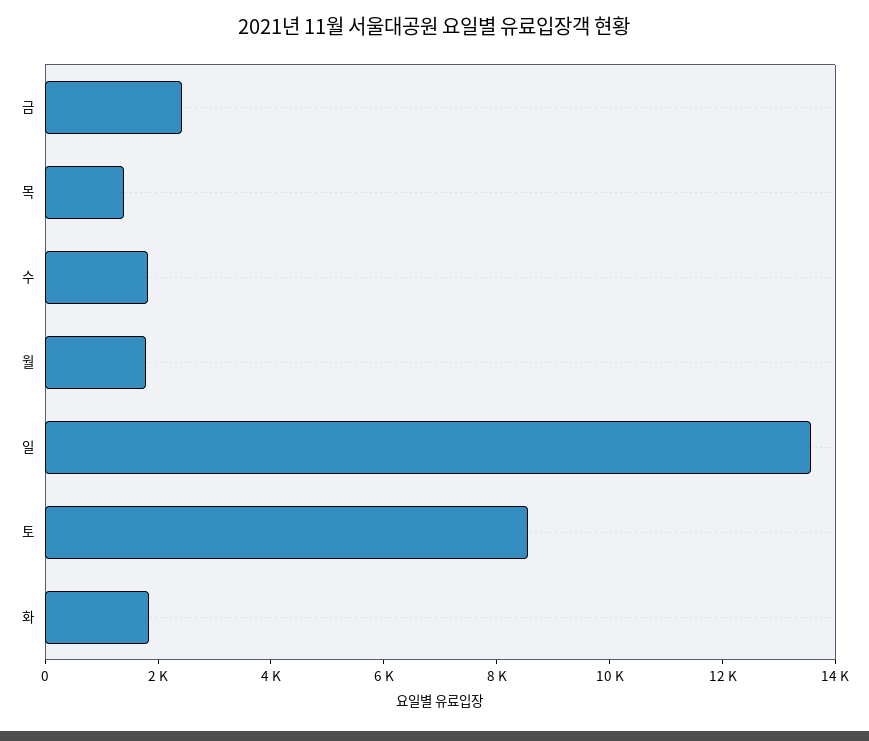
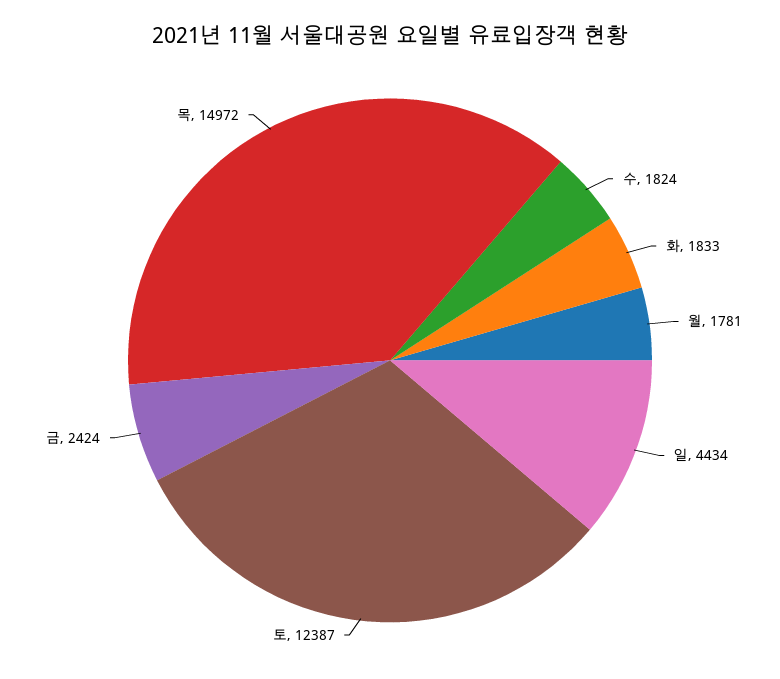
  {
    "금": 2424,
-   "목": 1500,
+   "목": 14972,
    "수": 1824,
    "월": 1781,
-   "일": 13500,
+   "일": 4434,
-   "토": 8500,
+   "토": 12387,
    "화": 1833
  }

